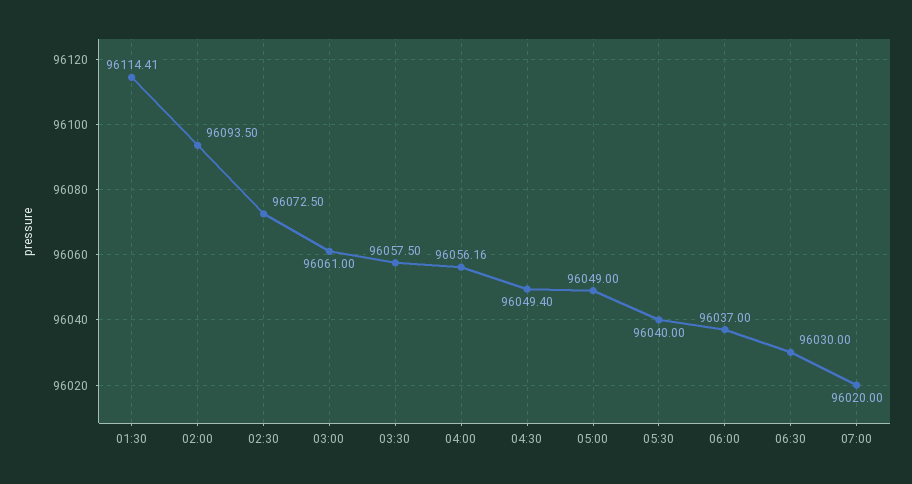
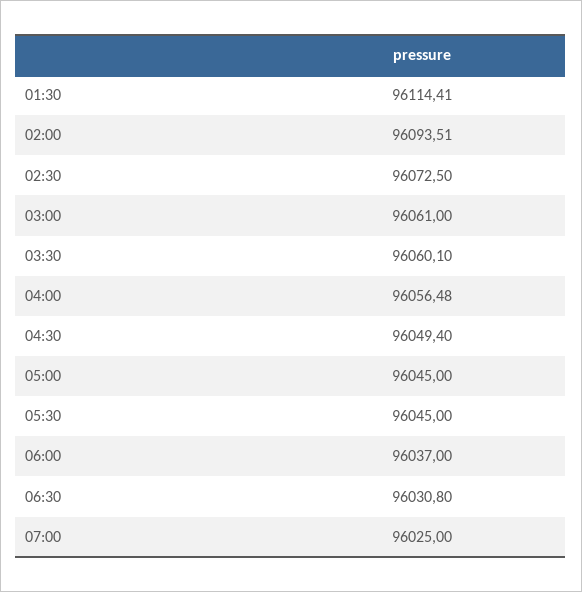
  {
    "01:30": 96114.41,
-   "02:00": 96093.5,
+   "02:00": 96093.51,
    "02:30": 96072.5,
    "03:00": 96061,
-   "03:30": 96057.5,
+   "03:30": 96060.1,
-   "04:00": 96056.16,
+   "04:00": 96056.48,
    "04:30": 96049.4,
-   "05:00": 96049,
+   "05:00": 96045,
-   "05:30": 96040,
+   "05:30": 96045,
    "06:00": 96037,
-   "06:30": 96030,
+   "06:30": 96030.8,
-   "07:00": 96020
+   "07:00": 96025
  }

